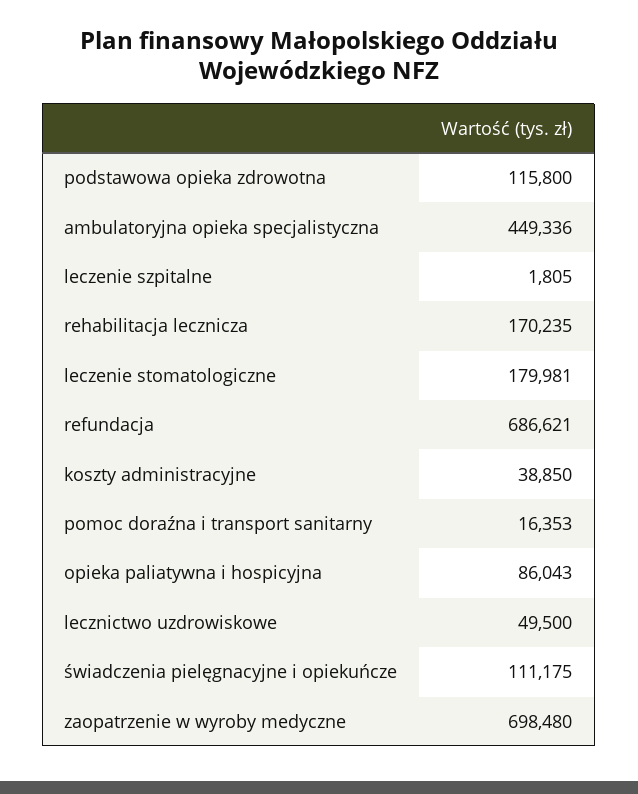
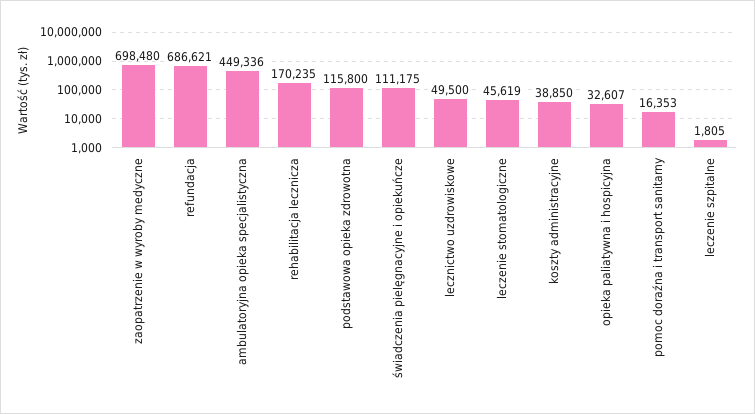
  {
    "podstawowa opieka zdrowotna": 115800,
    "ambulatoryjna opieka specjalistyczna": 449336,
    "leczenie szpitalne": 1805,
    "rehabilitacja lecznicza": 170235,
-   "leczenie stomatologiczne": 179981,
+   "leczenie stomatologiczne": 45619,
    "refundacja": 686621,
    "koszty administracyjne": 38850,
    "pomoc doraźna i transport sanitarny": 16353,
-   "opieka paliatywna i hospicyjna": 86043,
+   "opieka paliatywna i hospicyjna": 32607,
    "lecznictwo uzdrowiskowe": 49500,
    "świadczenia pielęgnacyjne i opiekuńcze": 111175,
    "zaopatrzenie w wyroby medyczne": 698480
  }

